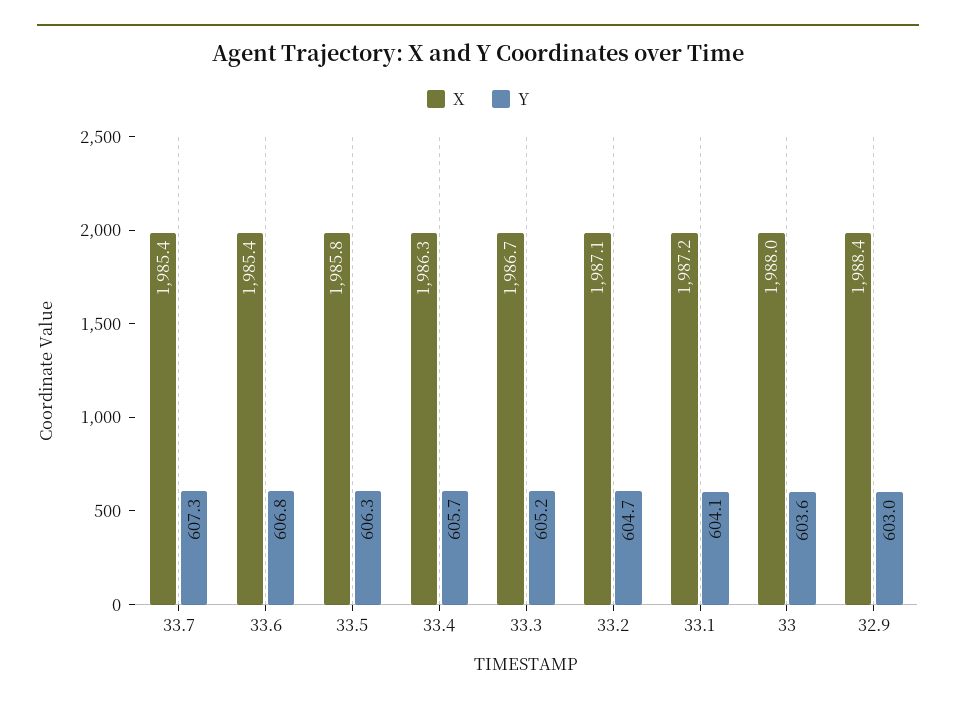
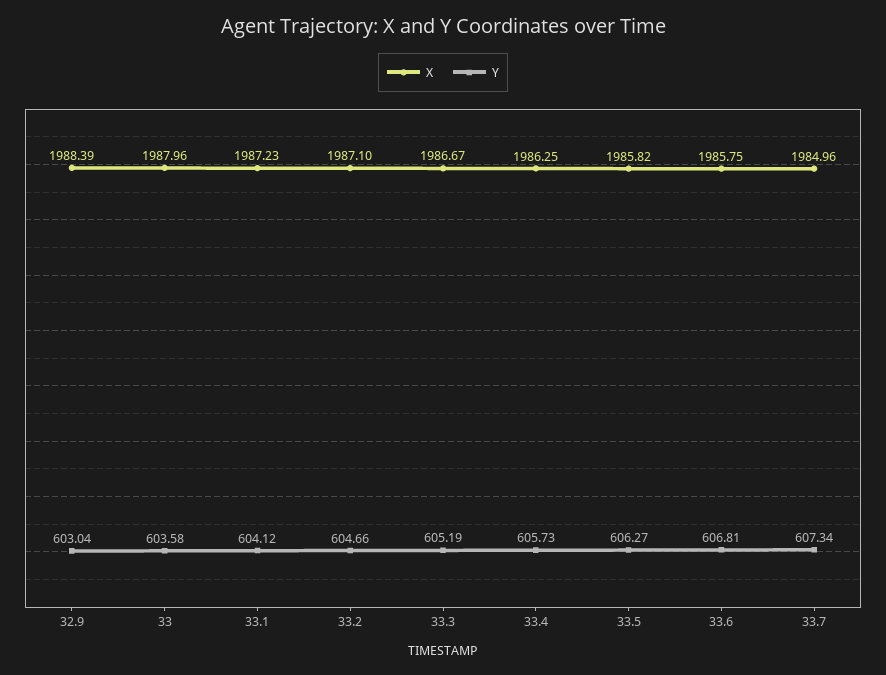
  {
    "X": {
-     "33.7": 1985.4,
+     "33.7": 1984.96,
-     "33.6": 1985.4,
+     "33.6": 1985.75,
      "33.5": 1985.82,
      "33.4": 1986.25,
      "33.3": 1986.67,
      "33.2": 1987.1,
      "33.1": 1987.23,
      "33": 1987.96,
      "32.9": 1988.39
    },
    "Y": {
      "33.7": 607.34,
      "33.6": 606.81,
      "33.5": 606.27,
      "33.4": 605.73,
      "33.3": 605.19,
      "33.2": 604.66,
      "33.1": 604.12,
      "33": 603.58,
      "32.9": 603.04
    }
  }

